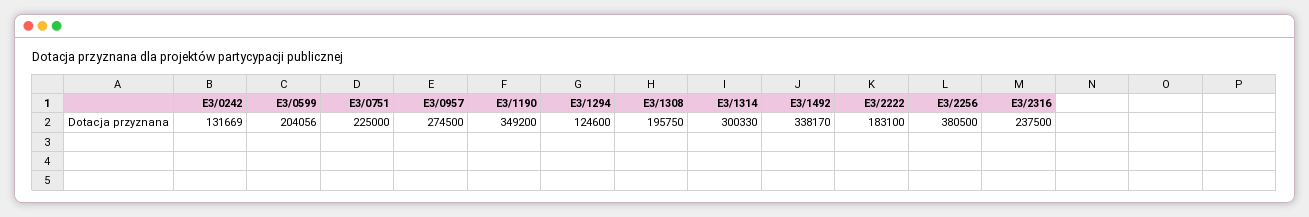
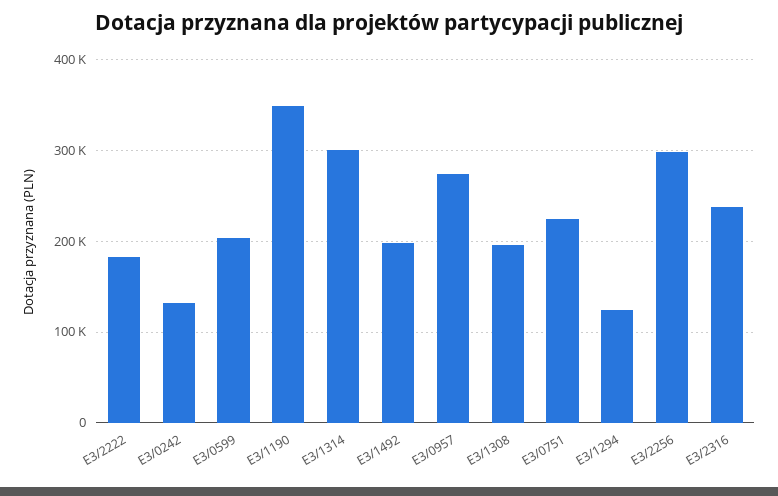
  {
    "E3/0242": 131669,
    "E3/0599": 204056,
    "E3/0751": 225000,
    "E3/0957": 274500,
    "E3/1190": 349200,
    "E3/1294": 124600,
    "E3/1308": 195750,
    "E3/1314": 300330,
-   "E3/1492": 338170,
+   "E3/1492": 200000,
    "E3/2222": 183100,
-   "E3/2256": 380500,
+   "E3/2256": 300000,
    "E3/2316": 237500
  }

